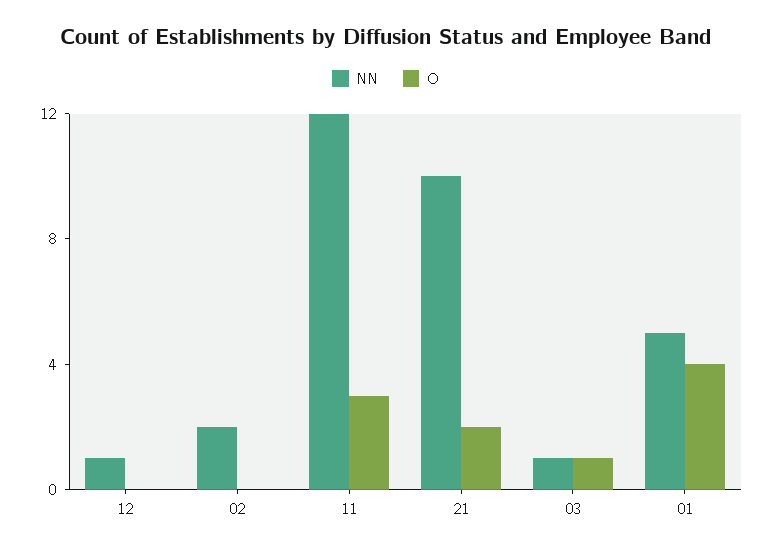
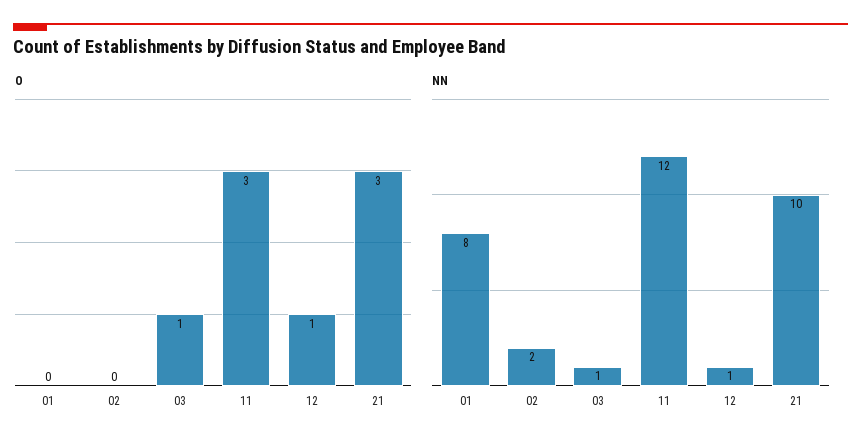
  {
    "NN": {
      "12": 1,
      "02": 2,
      "11": 12,
      "21": 10,
      "03": 1,
-     "01": 5
+     "01": 8
    },
    "O": {
-     "12": 0,
+     "12": 1,
      "02": 0,
      "11": 3,
-     "21": 2,
+     "21": 3,
      "03": 1,
-     "01": 4
+     "01": 0
    }
  }

